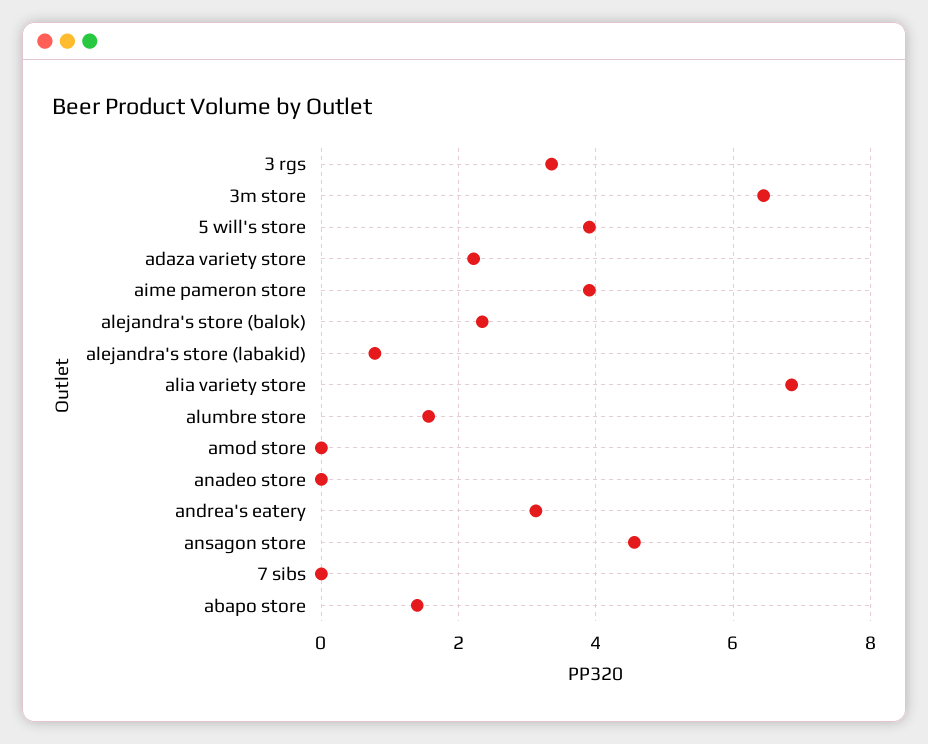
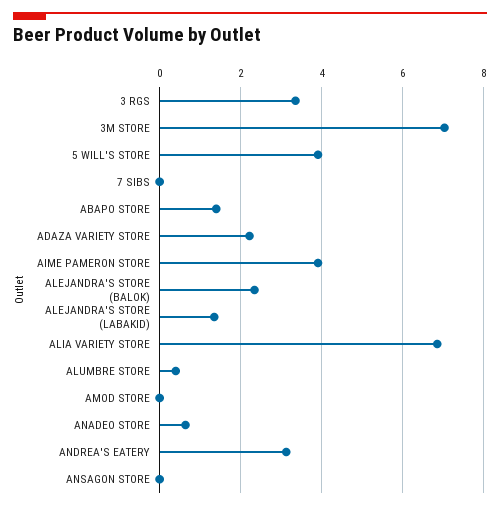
  {
    "3 rgs": 3.4,
-   "3m store": 6.4,
+   "3m store": 7,
    "5 will's store": 4,
    "adaza variety store": 2.2,
    "aime pameron store": 4,
    "alejandra's store (balok)": 2.4,
-   "alejandra's store (labakid)": 0.8,
+   "alejandra's store (labakid)": 1.4,
    "alia variety store": 6.8,
-   "alumbre store": 1.6,
+   "alumbre store": 0.4,
    "amod store": 0,
-   "anadeo store": 0,
+   "anadeo store": 0.6,
    "andrea's eatery": 3.2,
-   "ansagon store": 4.6,
+   "ansagon store": 0,
    "7 sibs": 0,
    "abapo store": 1.4
  }

